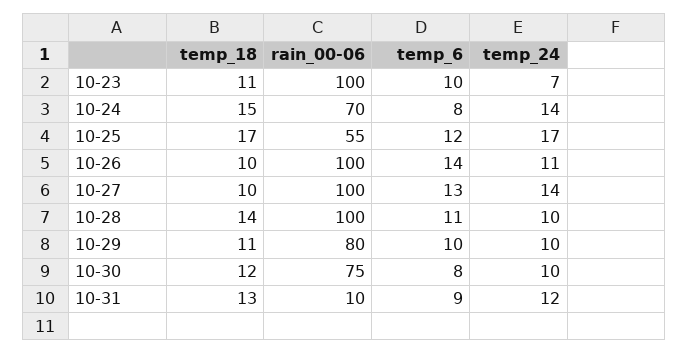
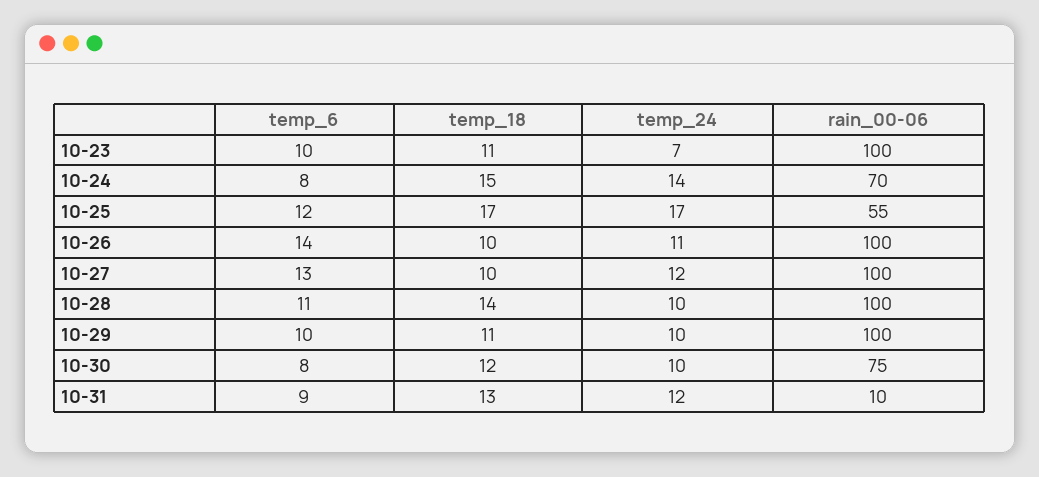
  {
    "temp_18": {
      "10-23": 11,
      "10-24": 15,
      "10-25": 17,
      "10-26": 10,
      "10-27": 10,
      "10-28": 14,
      "10-29": 11,
      "10-30": 12,
      "10-31": 13
    },
    "rain_00-06": {
      "10-23": 100,
      "10-24": 70,
      "10-25": 55,
      "10-26": 100,
      "10-27": 100,
      "10-28": 100,
-     "10-29": 80,
+     "10-29": 100,
      "10-30": 75,
      "10-31": 10
    },
    "temp_6": {
      "10-23": 10,
      "10-24": 8,
      "10-25": 12,
      "10-26": 14,
      "10-27": 13,
      "10-28": 11,
      "10-29": 10,
      "10-30": 8,
      "10-31": 9
    },
    "temp_24": {
      "10-23": 7,
      "10-24": 14,
      "10-25": 17,
      "10-26": 11,
-     "10-27": 14,
+     "10-27": 12,
      "10-28": 10,
      "10-29": 10,
      "10-30": 10,
      "10-31": 12
    }
  }

